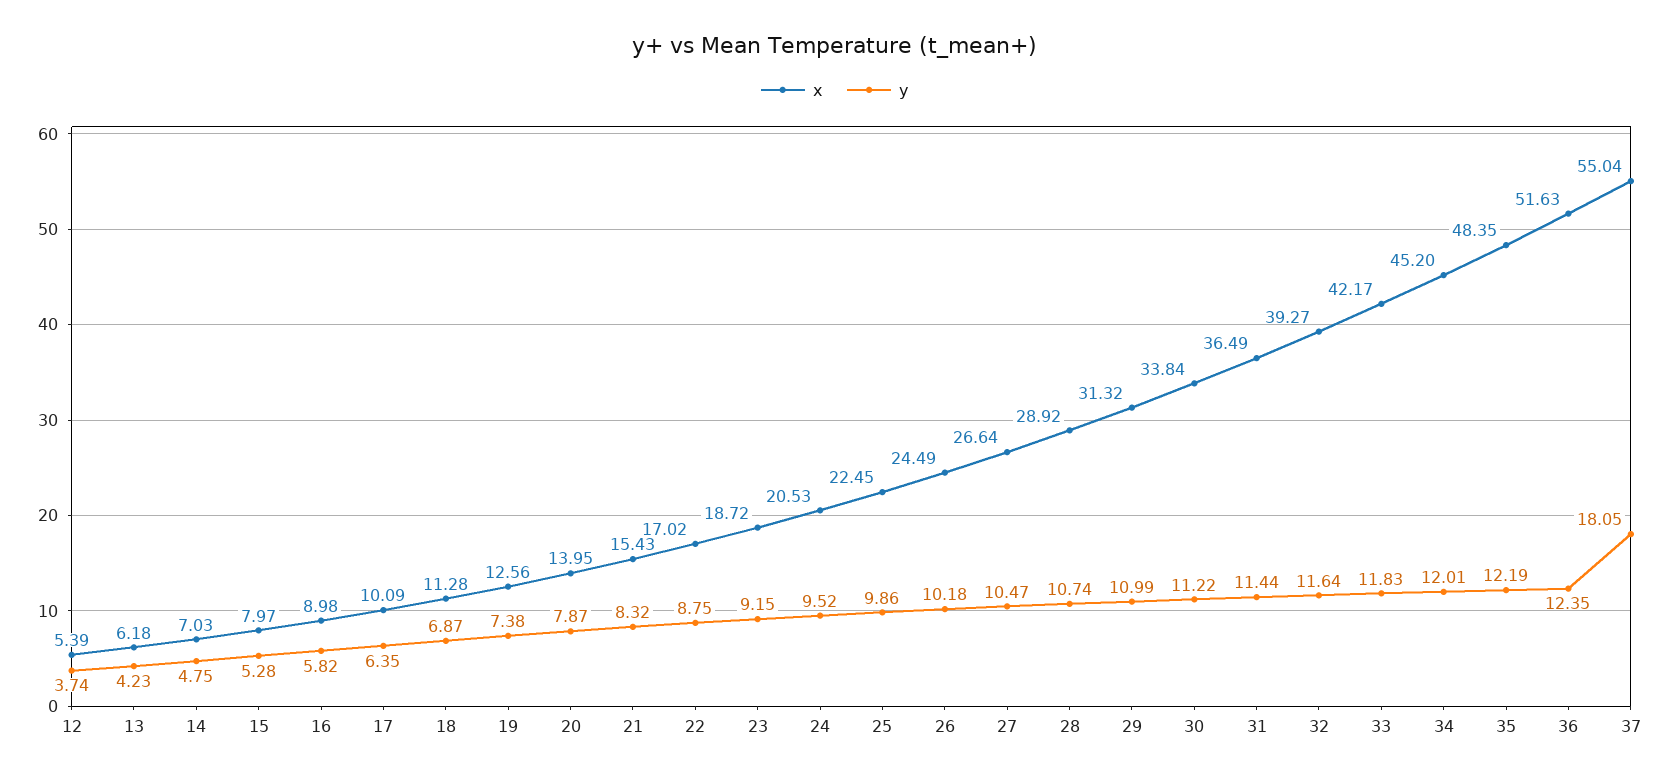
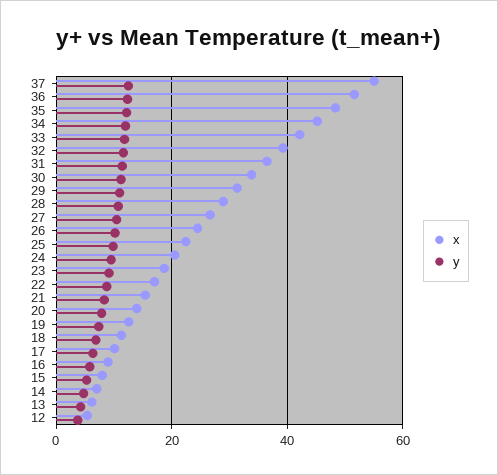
  {
    "x": {
      "12": 5.39,
      "13": 6.18,
      "14": 7.03,
      "15": 7.97,
      "16": 8.98,
      "17": 10.09,
      "18": 11.28,
      "19": 12.56,
      "20": 13.95,
      "21": 15.43,
      "22": 17.02,
      "23": 18.72,
      "24": 20.53,
      "25": 22.45,
      "26": 24.49,
      "27": 26.64,
      "28": 28.92,
      "29": 31.32,
      "30": 33.84,
      "31": 36.49,
      "32": 39.27,
      "33": 42.17,
      "34": 45.2,
      "35": 48.35,
      "36": 51.63,
      "37": 55.04
    },
    "y": {
      "12": 3.74,
      "13": 4.23,
      "14": 4.75,
      "15": 5.28,
      "16": 5.82,
      "17": 6.35,
      "18": 6.87,
      "19": 7.38,
      "20": 7.87,
      "21": 8.32,
      "22": 8.75,
      "23": 9.15,
      "24": 9.52,
      "25": 9.86,
      "26": 10.18,
      "27": 10.47,
      "28": 10.74,
      "29": 10.99,
      "30": 11.22,
      "31": 11.44,
      "32": 11.64,
      "33": 11.83,
      "34": 12.01,
      "35": 12.19,
      "36": 12.35,
-     "37": 18.05
+     "37": 12
    }
  }

